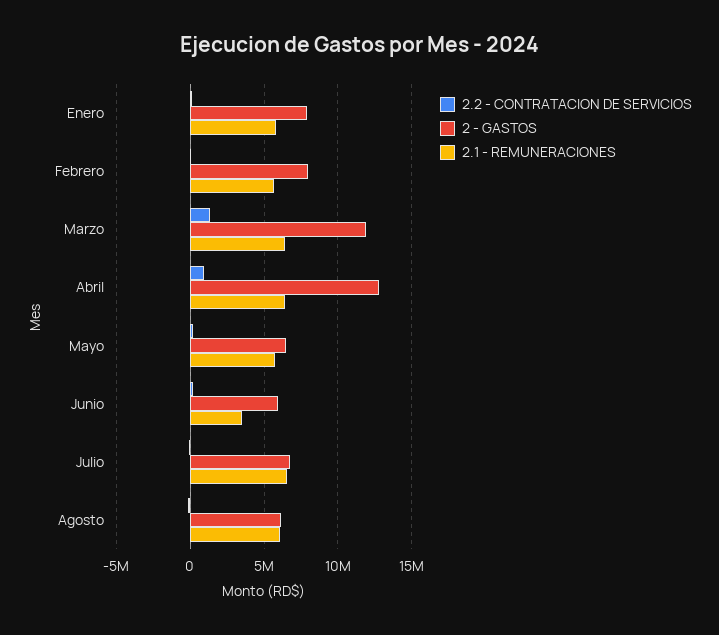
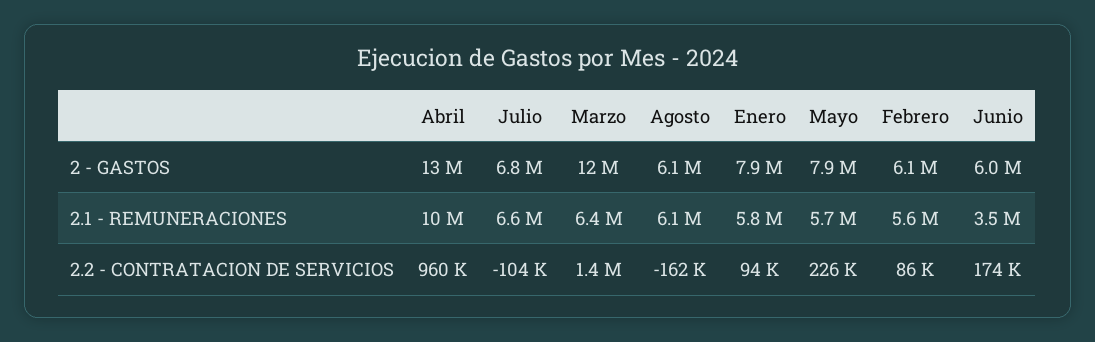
  {
    "2.2 - CONTRATACION DE SERVICIOS": {
      "Enero": 94000,
      "Febrero": 86000,
      "Marzo": 1400000,
      "Abril": 960000,
      "Mayo": 226000,
      "Junio": 174000,
      "Julio": -104000,
      "Agosto": -162000
    },
    "2 - GASTOS": {
      "Enero": 7900000,
-     "Febrero": 8000000,
+     "Febrero": 6100000,
      "Marzo": 12000000,
      "Abril": 13000000,
-     "Mayo": 6500000,
+     "Mayo": 7900000,
      "Junio": 6000000,
      "Julio": 6800000,
      "Agosto": 6100000
    },
    "2.1 - REMUNERACIONES": {
      "Enero": 5800000,
      "Febrero": 5600000,
      "Marzo": 6400000,
-     "Abril": 6500000,
+     "Abril": 10000000,
      "Mayo": 5700000,
      "Junio": 3500000,
      "Julio": 6600000,
      "Agosto": 6100000
    }
  }

